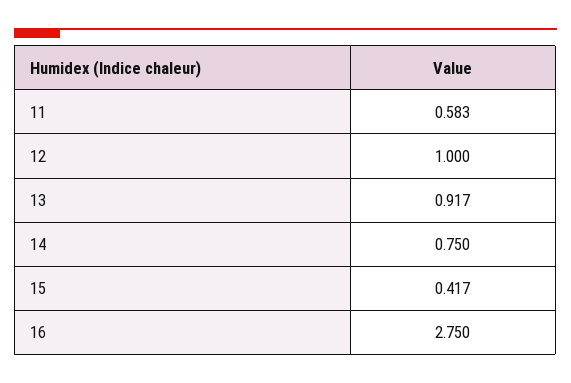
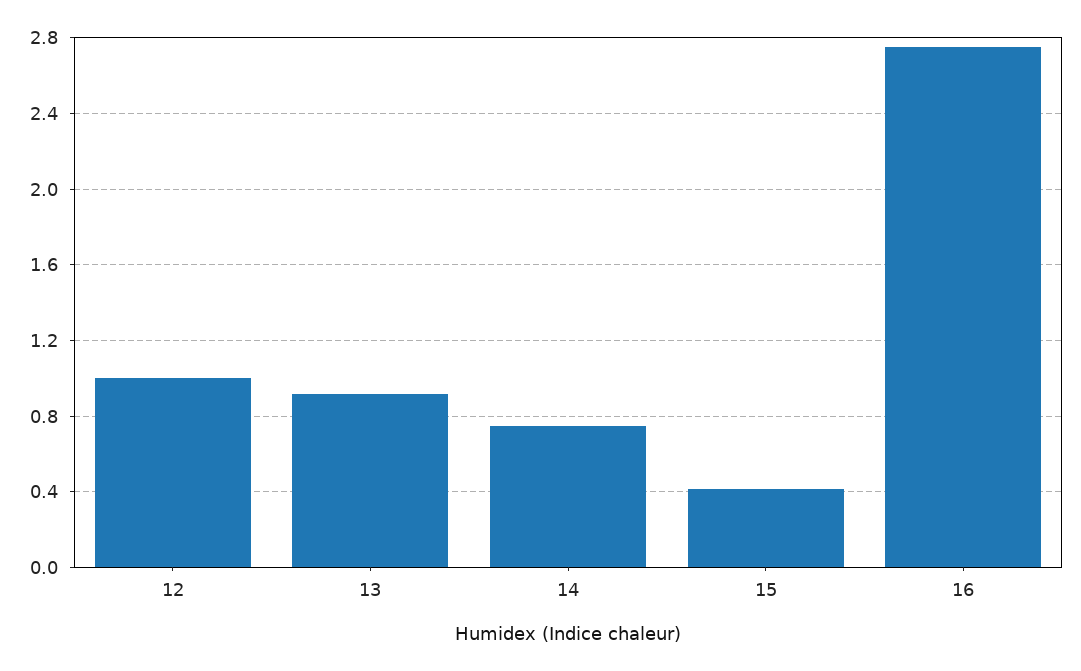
  {
-   "11": 0.583,
    "12": 1,
    "13": 0.917,
    "14": 0.75,
    "15": 0.417,
    "16": 2.75
  }

